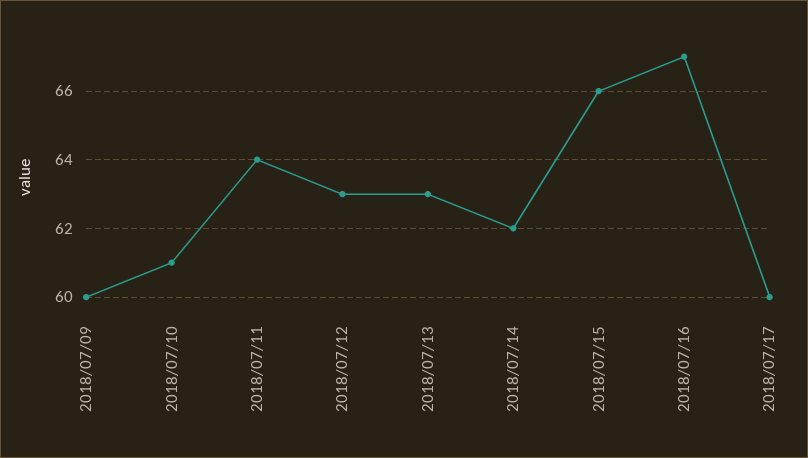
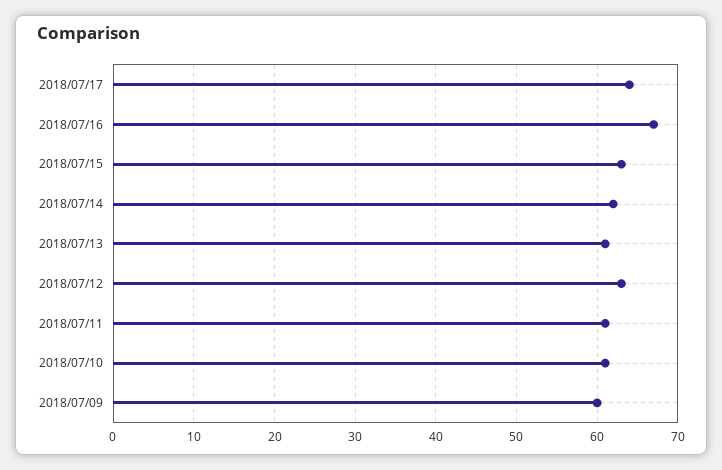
  {
    "2018/07/09": 60,
    "2018/07/10": 61,
-   "2018/07/11": 64,
+   "2018/07/11": 61,
    "2018/07/12": 63,
-   "2018/07/13": 63,
+   "2018/07/13": 61,
    "2018/07/14": 62,
-   "2018/07/15": 66,
+   "2018/07/15": 63,
    "2018/07/16": 67,
-   "2018/07/17": 60
+   "2018/07/17": 64
  }

